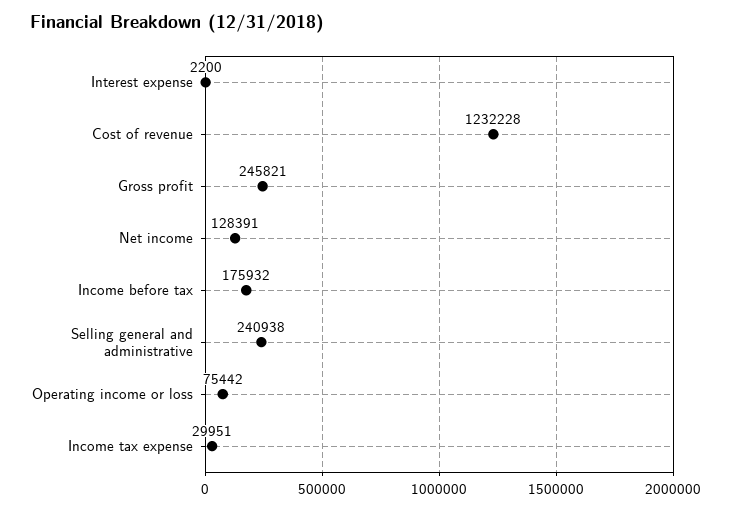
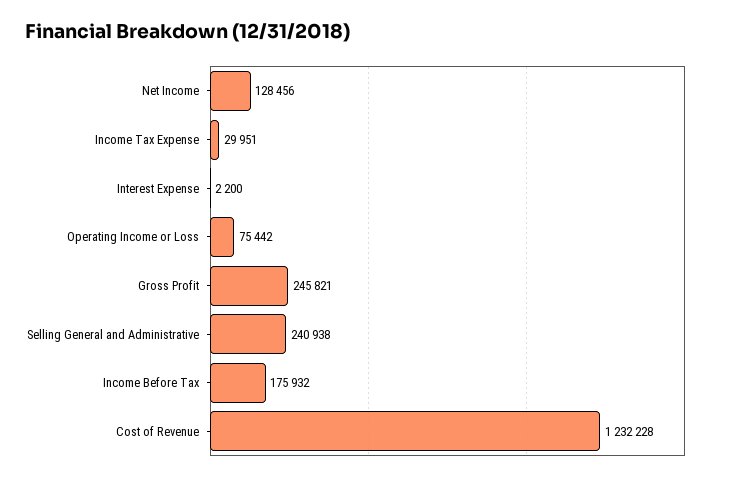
  {
    "Interest expense": 2200,
    "Cost of revenue": 1232228,
    "Gross profit": 245821,
-   "Net income": 128391,
+   "Net income": 128456,
    "Income before tax": 175932,
    "Selling general and administrative": 240938,
    "Operating income or loss": 75442,
    "Income tax expense": 29951
  }

